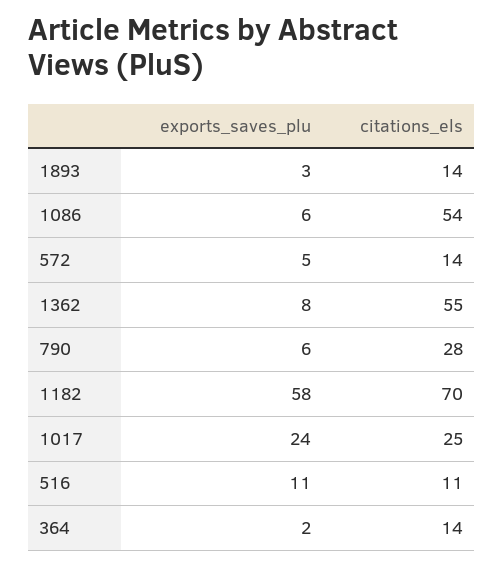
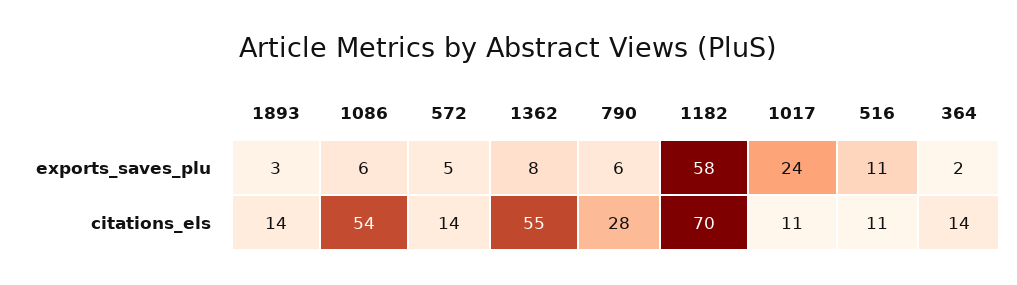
  {
    "exports_saves_plu": {
      "1893": 3,
      "1086": 6,
      "572": 5,
      "1362": 8,
      "790": 6,
      "1182": 58,
      "1017": 24,
      "516": 11,
      "364": 2
    },
    "citations_els": {
      "1893": 14,
      "1086": 54,
      "572": 14,
      "1362": 55,
      "790": 28,
      "1182": 70,
-     "1017": 25,
+     "1017": 11,
      "516": 11,
      "364": 14
    }
  }

